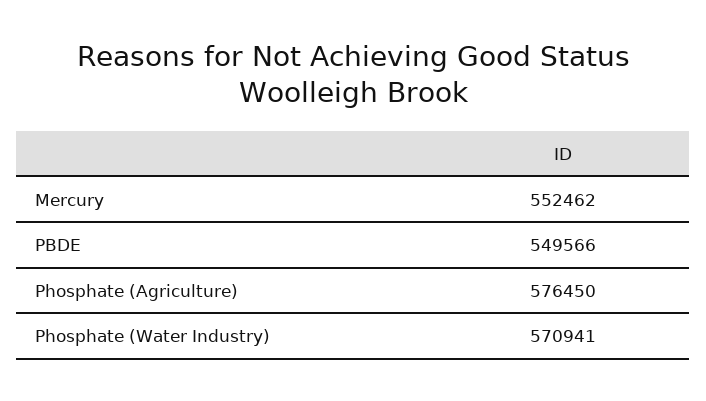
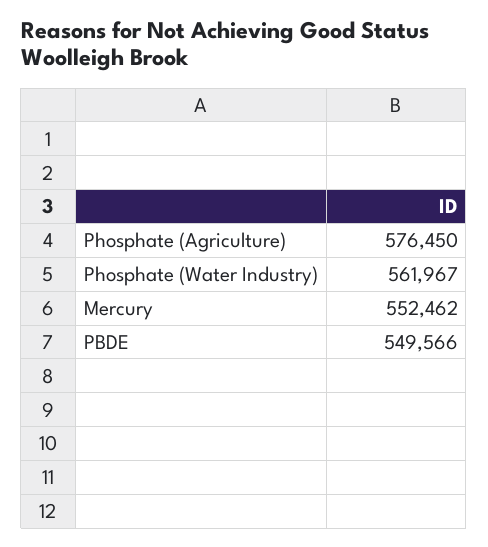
  {
    "Mercury": 552462,
    "PBDE": 549566,
    "Phosphate (Agriculture)": 576450,
-   "Phosphate (Water Industry)": 570941
+   "Phosphate (Water Industry)": 561967
  }

